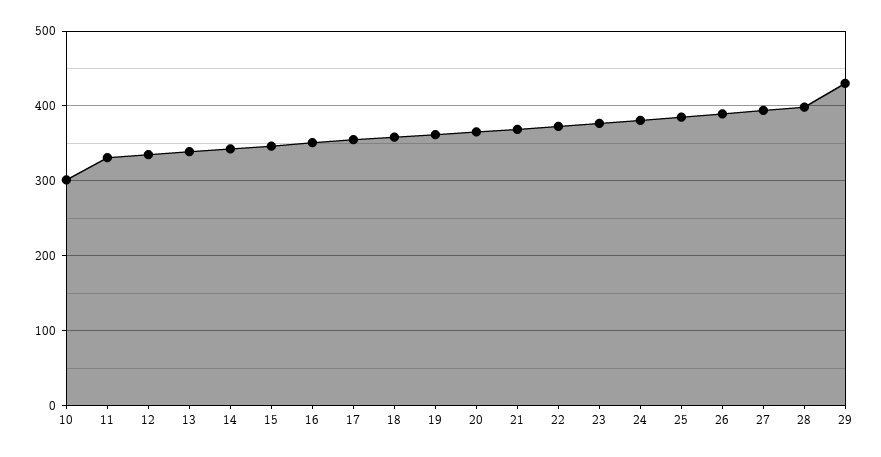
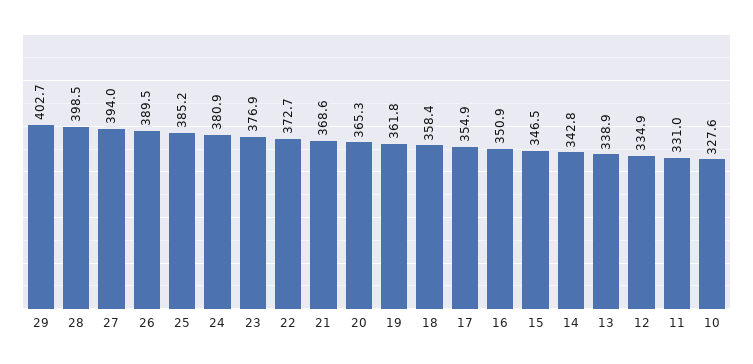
  {
-   "10": 300,
+   "10": 327.6,
    "11": 331,
    "12": 334.9,
    "13": 338.9,
    "14": 342.8,
    "15": 346.5,
    "16": 350.9,
    "17": 354.9,
    "18": 358.4,
    "19": 361.8,
    "20": 365.3,
    "21": 368.6,
    "22": 372.7,
    "23": 376.9,
    "24": 380.9,
    "25": 385.2,
    "26": 389.5,
    "27": 394,
    "28": 398.5,
-   "29": 430
+   "29": 402.7
  }

